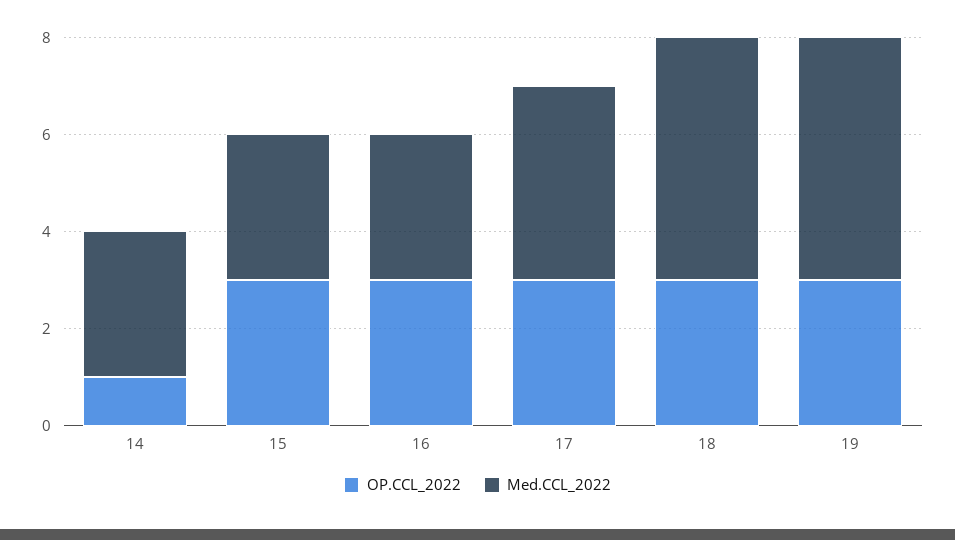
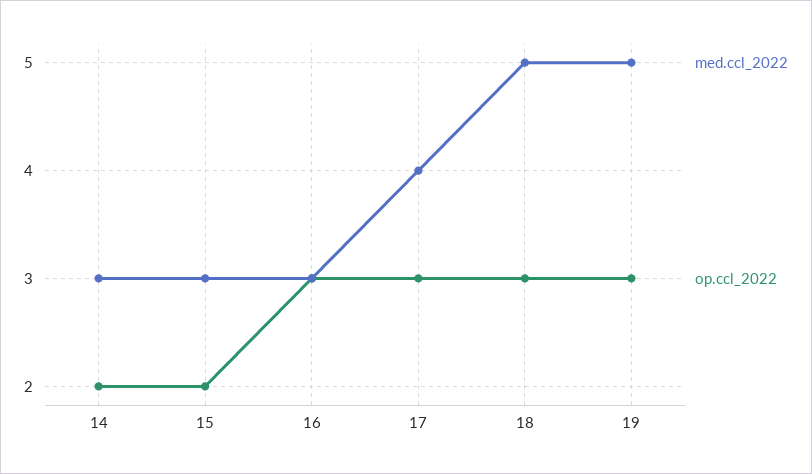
  {
    "OP.CCL_2022": {
-     "14": 1,
+     "14": 2,
-     "15": 3,
+     "15": 2,
      "16": 3,
      "17": 3,
      "18": 3,
      "19": 3
    },
    "Med.CCL_2022": {
      "14": 3,
      "15": 3,
      "16": 3,
      "17": 4,
      "18": 5,
      "19": 5
    }
  }

